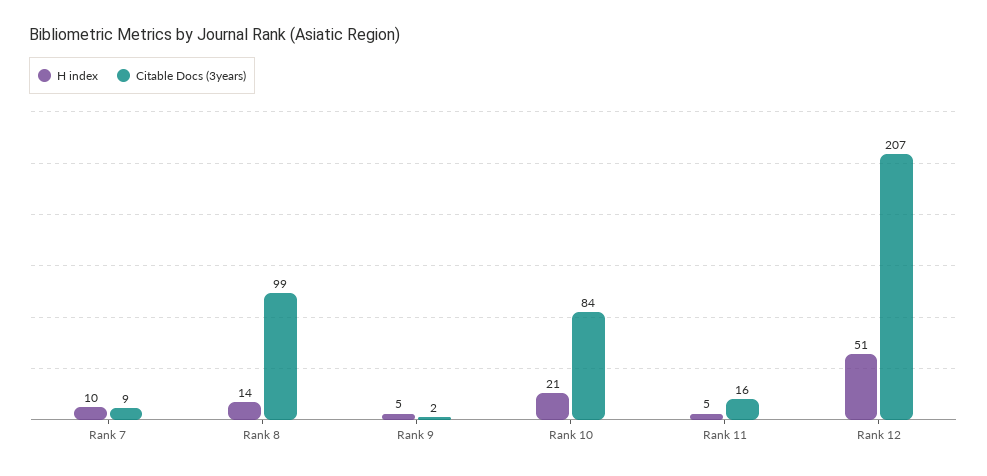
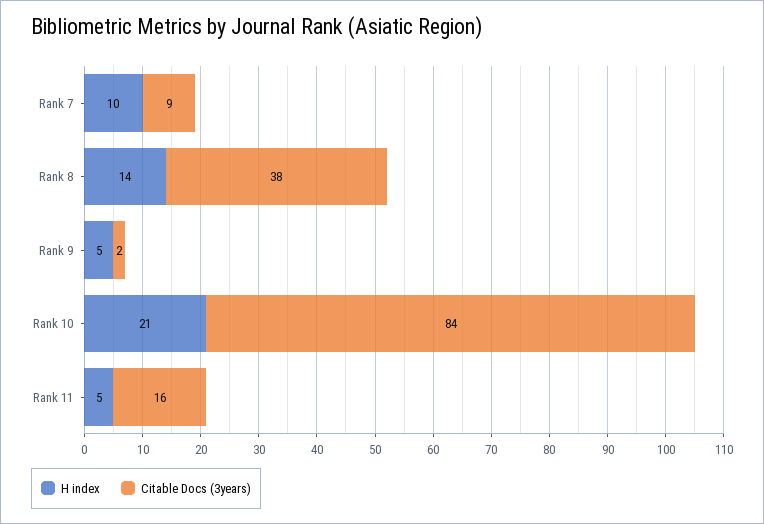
  {
    "H index": {
      "Rank 7": 10,
      "Rank 8": 14,
      "Rank 9": 5,
      "Rank 10": 21,
-     "Rank 11": 5,
+     "Rank 11": 5
-     "Rank 12": 51
    },
    "Citable Docs (3years)": {
      "Rank 7": 9,
-     "Rank 8": 99,
+     "Rank 8": 38,
      "Rank 9": 2,
      "Rank 10": 84,
-     "Rank 11": 16,
+     "Rank 11": 16
-     "Rank 12": 207
    }
  }

